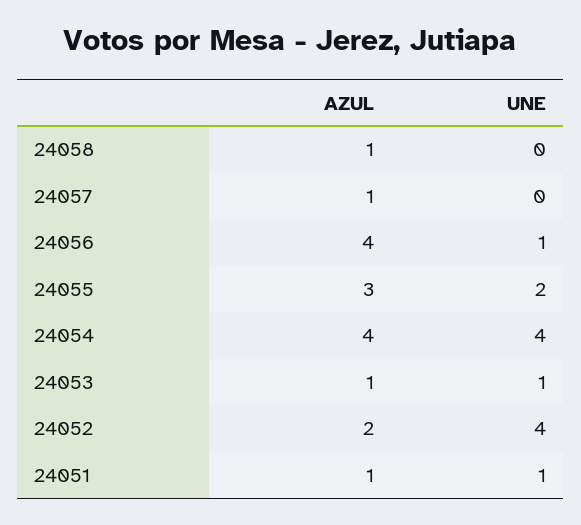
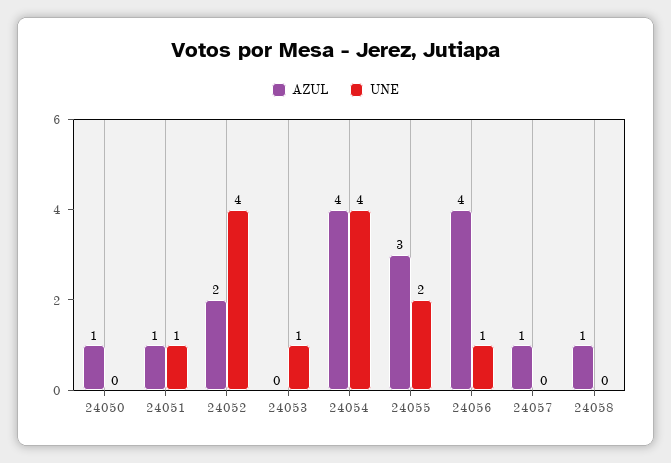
  {
    "AZUL": {
      "24058": 1,
      "24057": 1,
      "24056": 4,
      "24055": 3,
      "24054": 4,
-     "24053": 1,
+     "24053": 0,
      "24052": 2,
-     "24051": 1
+     "24051": 1,
+     "24050": 1
    },
    "UNE": {
      "24058": 0,
      "24057": 0,
      "24056": 1,
      "24055": 2,
      "24054": 4,
      "24053": 1,
      "24052": 4,
-     "24051": 1
+     "24051": 1,
+     "24050": 0
    }
  }

